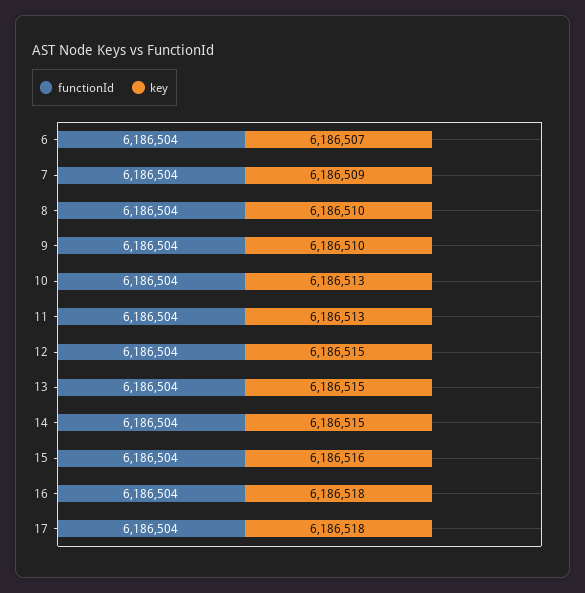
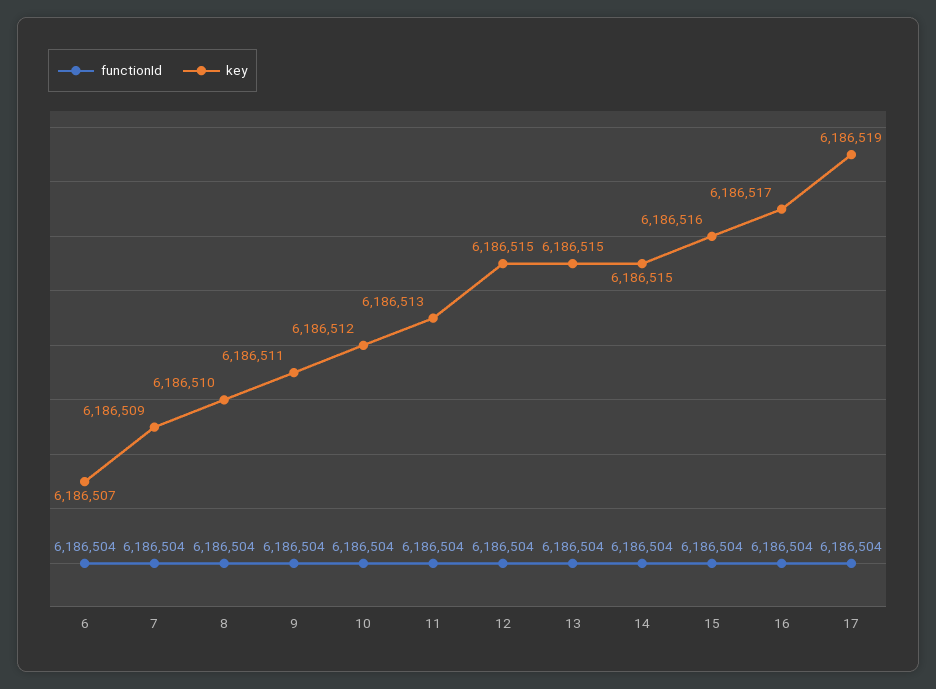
  {
    "functionId": {
      "6": 6186504,
      "7": 6186504,
      "8": 6186504,
      "9": 6186504,
      "10": 6186504,
      "11": 6186504,
      "12": 6186504,
      "13": 6186504,
      "14": 6186504,
      "15": 6186504,
      "16": 6186504,
      "17": 6186504
    },
    "key": {
      "6": 6186507,
      "7": 6186509,
      "8": 6186510,
-     "9": 6186510,
+     "9": 6186511,
-     "10": 6186513,
+     "10": 6186512,
      "11": 6186513,
      "12": 6186515,
      "13": 6186515,
      "14": 6186515,
      "15": 6186516,
-     "16": 6186518,
+     "16": 6186517,
-     "17": 6186518
+     "17": 6186519
    }
  }

